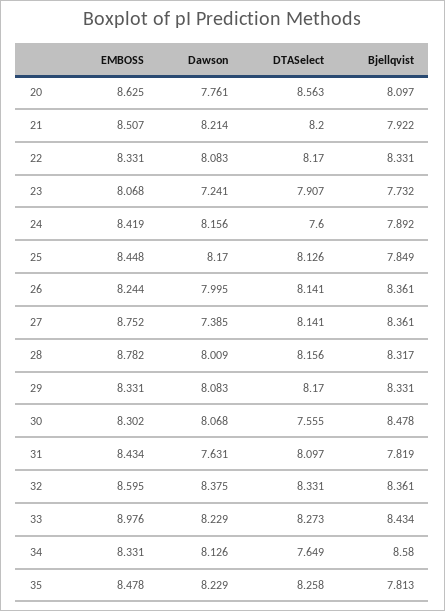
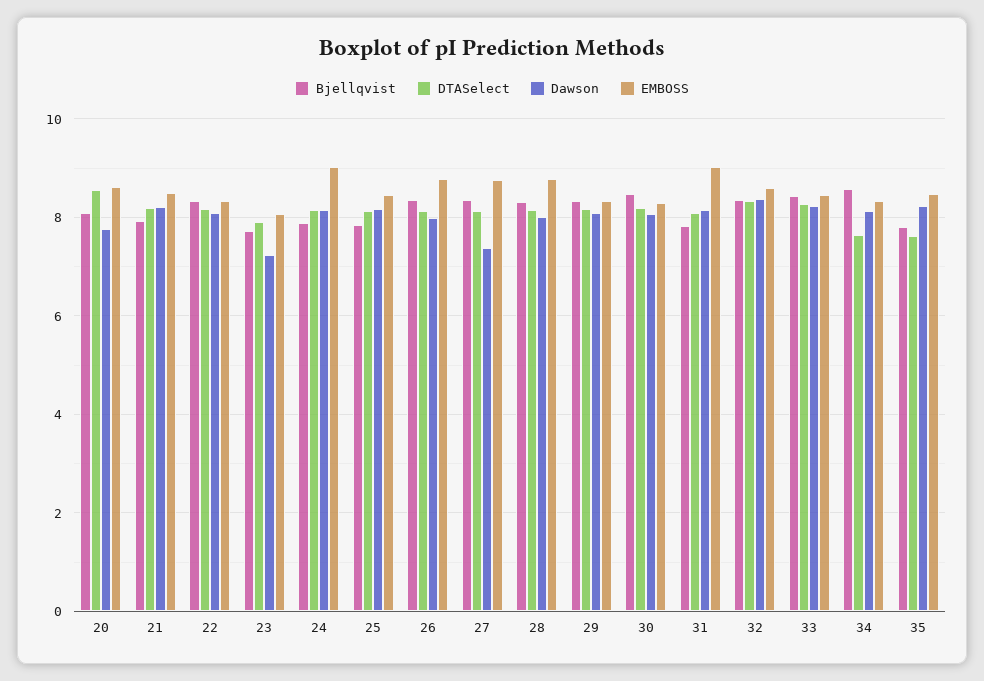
  {
    "EMBOSS": {
      "20": 8.625,
      "21": 8.507,
      "22": 8.331,
      "23": 8.068,
-     "24": 8.419,
+     "24": 9,
      "25": 8.448,
-     "26": 8.244,
+     "26": 8.8,
      "27": 8.752,
      "28": 8.782,
      "29": 8.331,
      "30": 8.302,
-     "31": 8.434,
+     "31": 9,
      "32": 8.595,
-     "33": 8.976,
+     "33": 8.4,
      "34": 8.331,
      "35": 8.478
    },
    "Dawson": {
      "20": 7.761,
      "21": 8.214,
      "22": 8.083,
      "23": 7.241,
      "24": 8.156,
      "25": 8.17,
      "26": 7.995,
      "27": 7.385,
      "28": 8.009,
      "29": 8.083,
      "30": 8.068,
-     "31": 7.631,
+     "31": 8.2,
      "32": 8.375,
      "33": 8.229,
      "34": 8.126,
      "35": 8.229
    },
    "DTASelect": {
      "20": 8.563,
      "21": 8.2,
      "22": 8.17,
      "23": 7.907,
-     "24": 7.6,
+     "24": 8.2,
      "25": 8.126,
      "26": 8.141,
      "27": 8.141,
      "28": 8.156,
      "29": 8.17,
-     "30": 7.555,
+     "30": 8.2,
      "31": 8.097,
      "32": 8.331,
      "33": 8.273,
      "34": 7.649,
-     "35": 8.258
+     "35": 7.6
    },
    "Bjellqvist": {
      "20": 8.097,
      "21": 7.922,
      "22": 8.331,
      "23": 7.732,
      "24": 7.892,
      "25": 7.849,
      "26": 8.361,
      "27": 8.361,
      "28": 8.317,
      "29": 8.331,
      "30": 8.478,
      "31": 7.819,
      "32": 8.361,
      "33": 8.434,
      "34": 8.58,
      "35": 7.813
    }
  }

